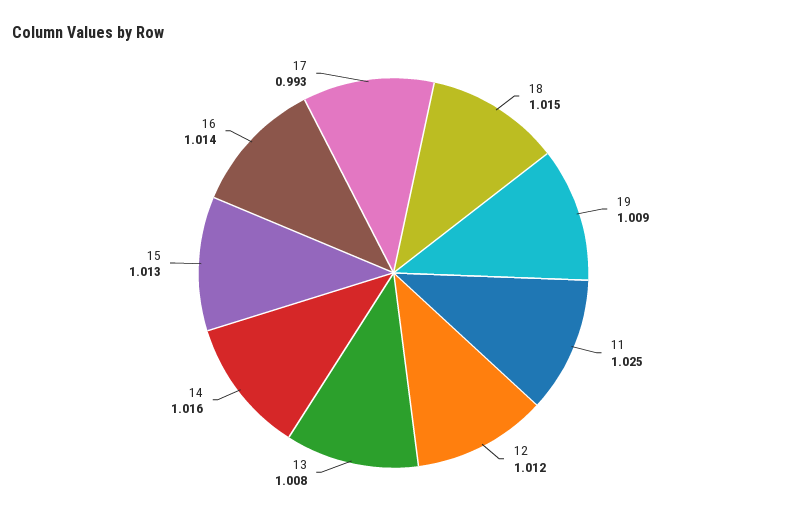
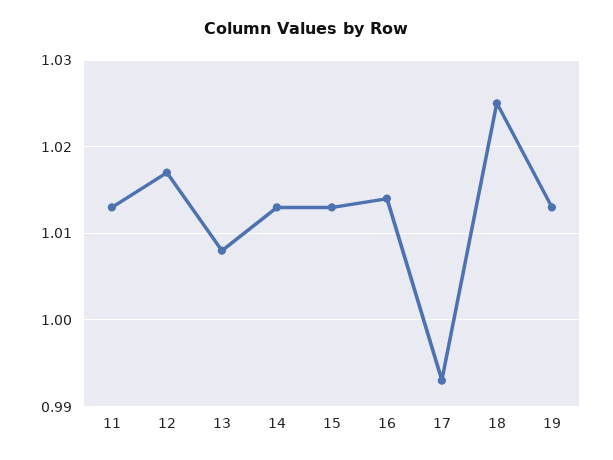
  {
-   "18": 1.015,
+   "18": 1.025,
-   "19": 1.009,
+   "19": 1.013,
-   "11": 1.025,
+   "11": 1.013,
-   "12": 1.012,
+   "12": 1.017,
    "13": 1.008,
-   "14": 1.016,
+   "14": 1.013,
    "15": 1.013,
    "16": 1.014,
    "17": 0.993
  }

